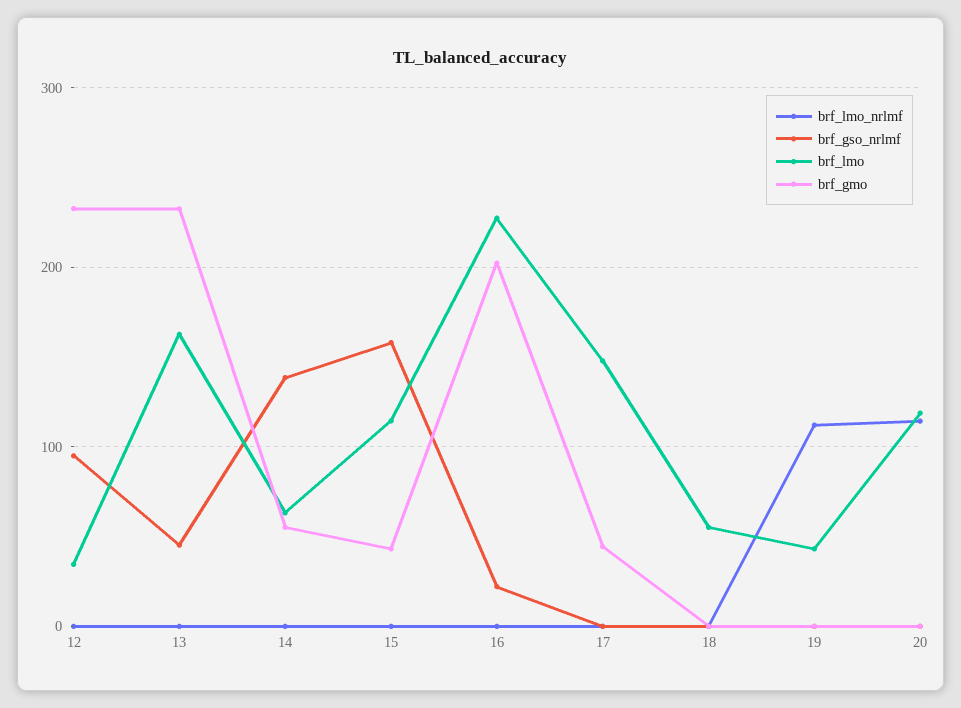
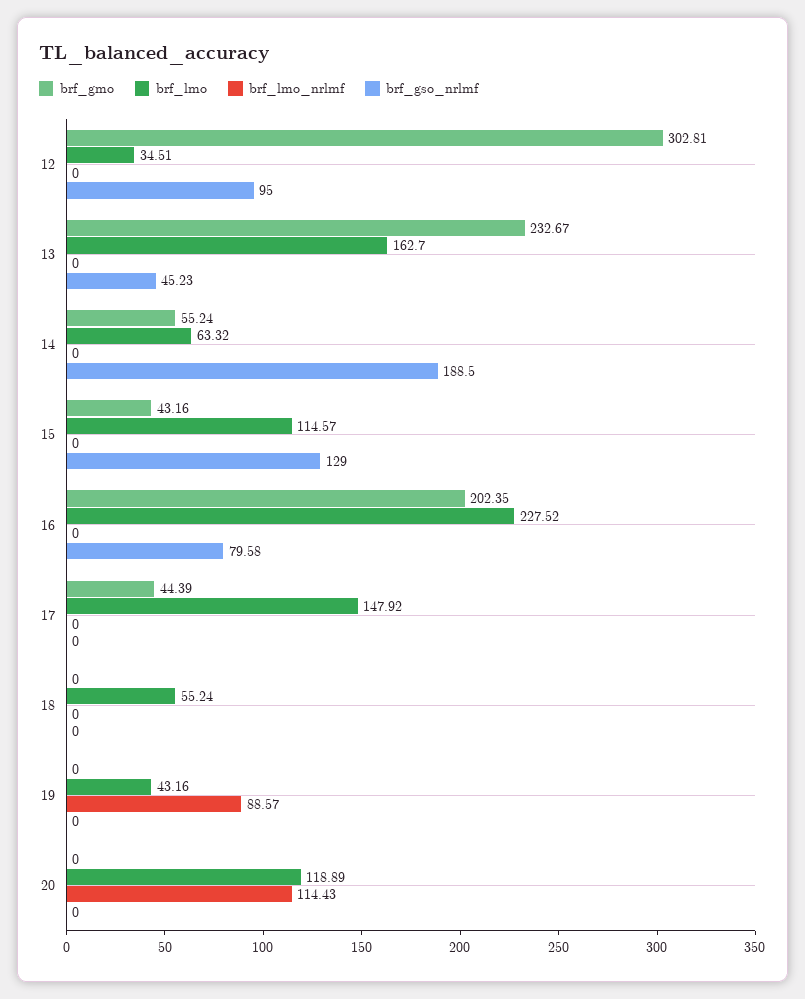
  {
    "brf_lmo_nrlmf": {
      "12": 0,
      "13": 0,
      "14": 0,
      "15": 0,
      "16": 0,
      "17": 0,
      "18": 0,
-     "19": 110,
+     "19": 88.57,
      "20": 114.43
    },
    "brf_gso_nrlmf": {
      "12": 95,
      "13": 45.23,
-     "14": 140,
+     "14": 188.5,
-     "15": 160,
+     "15": 129,
-     "16": 20,
+     "16": 79.58,
      "17": 0,
      "18": 0,
      "19": 0,
      "20": 0
    },
    "brf_lmo": {
      "12": 34.51,
      "13": 162.7,
      "14": 63.32,
      "15": 114.57,
      "16": 227.52,
      "17": 147.92,
      "18": 55.24,
      "19": 43.16,
      "20": 118.89
    },
    "brf_gmo": {
-     "12": 230,
+     "12": 302.81,
      "13": 232.67,
      "14": 55.24,
      "15": 43.16,
      "16": 202.35,
      "17": 44.39,
      "18": 0,
      "19": 0,
      "20": 0
    }
  }

